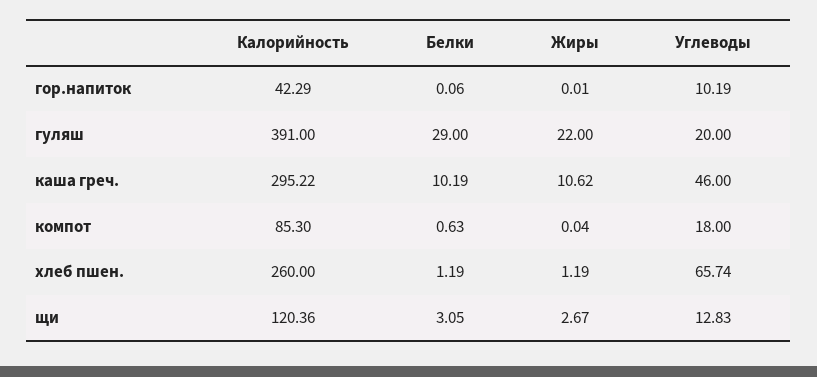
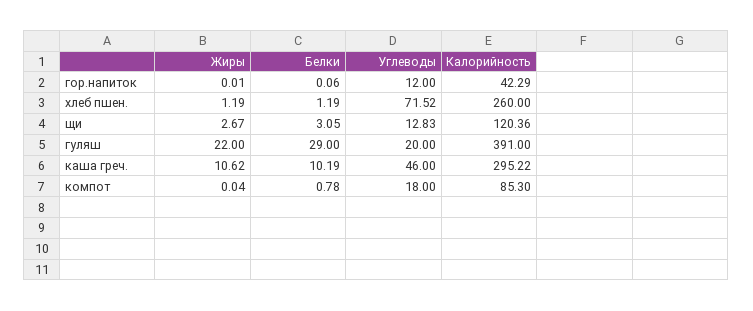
  {
    "Калорийность": {
      "гор.напиток": 42.29,
      "гуляш": 391,
      "каша греч.": 295.22,
      "компот": 85.3,
      "хлеб пшен.": 260,
      "щи": 120.36
    },
    "Белки": {
      "гор.напиток": 0.06,
      "гуляш": 29,
      "каша греч.": 10.19,
-     "компот": 0.63,
+     "компот": 0.78,
      "хлеб пшен.": 1.19,
      "щи": 3.05
    },
    "Жиры": {
      "гор.напиток": 0.01,
      "гуляш": 22,
      "каша греч.": 10.62,
      "компот": 0.04,
      "хлеб пшен.": 1.19,
      "щи": 2.67
    },
    "Углеводы": {
-     "гор.напиток": 10.19,
+     "гор.напиток": 12,
      "гуляш": 20,
      "каша греч.": 46,
      "компот": 18,
-     "хлеб пшен.": 65.74,
+     "хлеб пшен.": 71.52,
      "щи": 12.83
    }
  }

